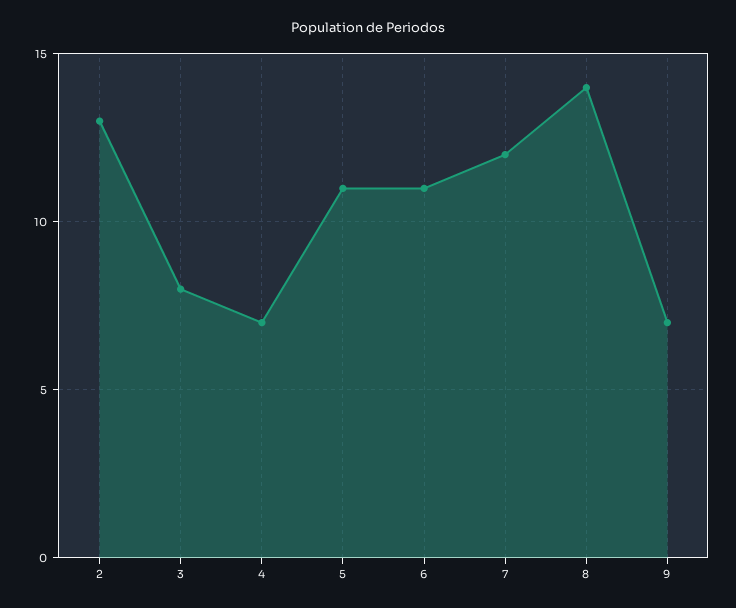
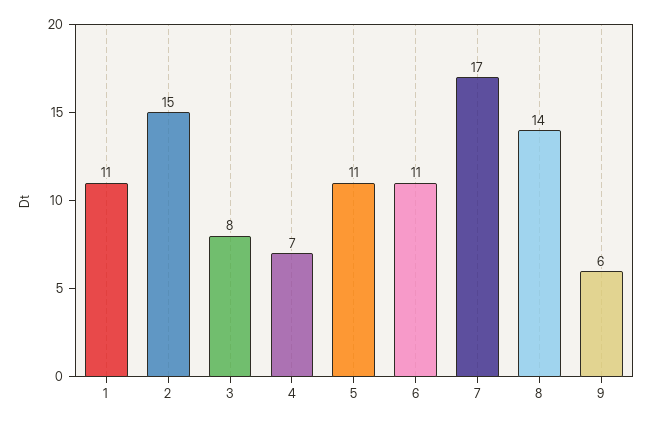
  {
-   "2": 13,
+   "2": 15,
    "3": 8,
    "4": 7,
    "5": 11,
    "6": 11,
-   "7": 12,
+   "7": 17,
    "8": 14,
-   "9": 7
+   "9": 6,
+   "1": 11
  }

